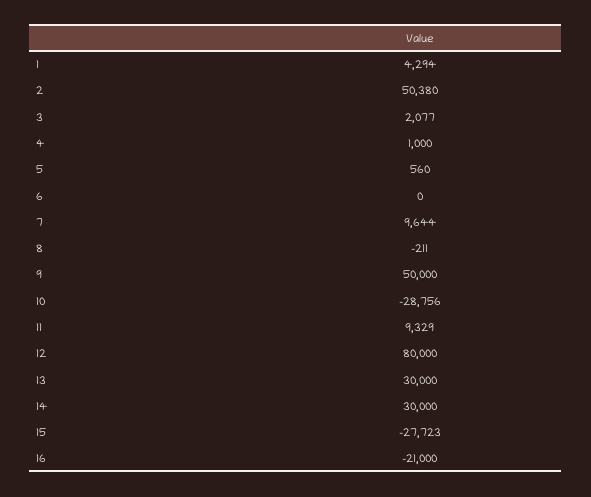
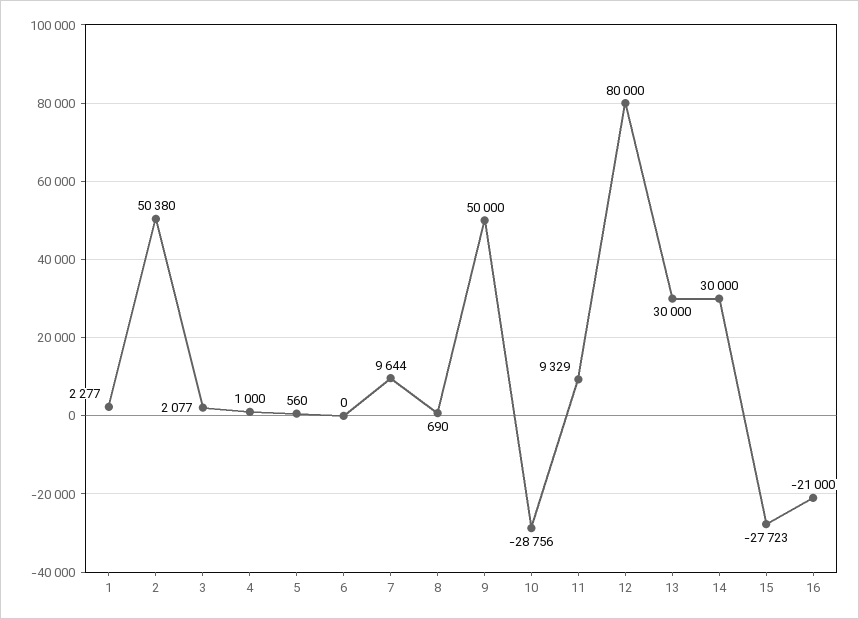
  {
-   "1": 4294,
+   "1": 2277,
    "2": 50380,
    "3": 2077,
    "4": 1000,
    "5": 560,
    "6": 0,
    "7": 9644,
-   "8": -211,
+   "8": 690,
    "9": 50000,
    "10": -28756,
    "11": 9329,
    "12": 80000,
    "13": 30000,
    "14": 30000,
    "15": -27723,
    "16": -21000
  }

